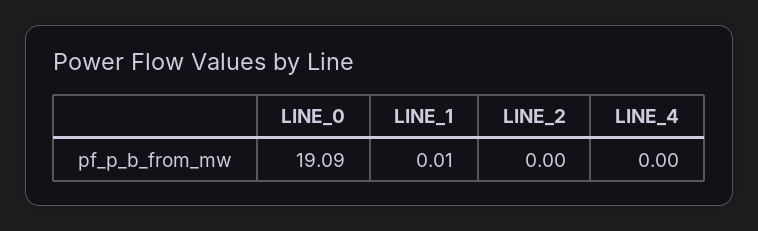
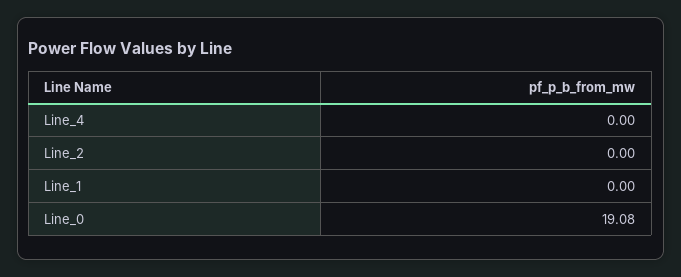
  {
-   "LINE_0": 19.09,
+   "LINE_0": 19.08,
-   "LINE_1": 0.01,
+   "LINE_1": 0,
    "LINE_2": 0,
    "LINE_4": 0
  }

